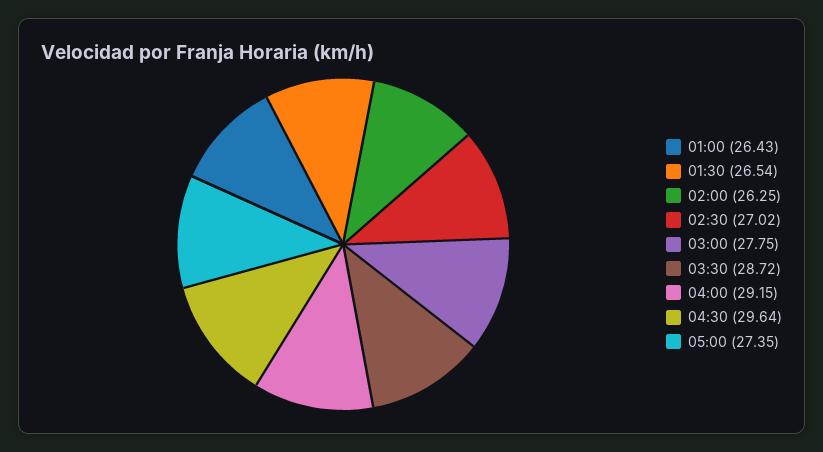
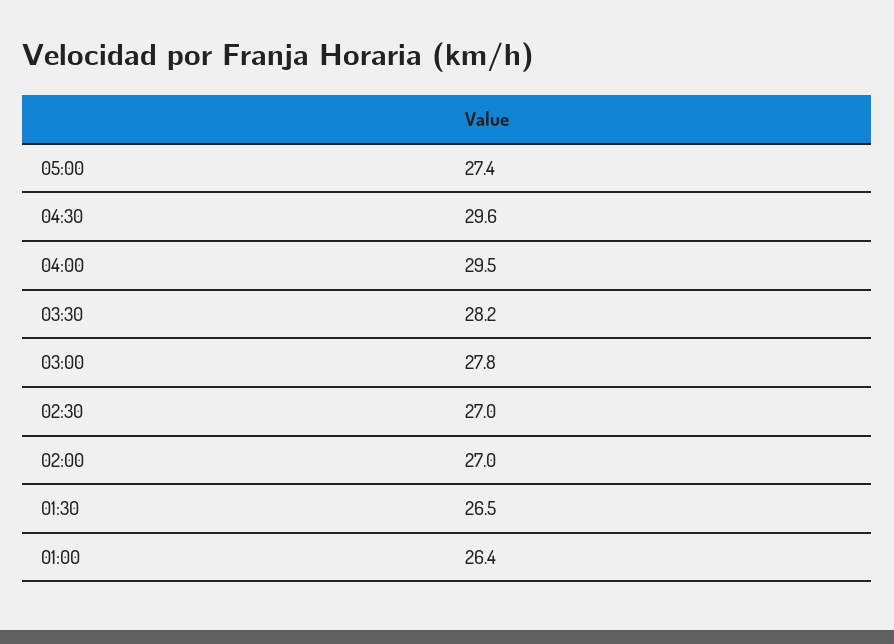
  {
    "01:00": 26.43,
    "01:30": 26.54,
-   "02:00": 26.25,
+   "02:00": 27,
    "02:30": 27.02,
    "03:00": 27.75,
-   "03:30": 28.72,
+   "03:30": 28.2,
-   "04:00": 29.15,
+   "04:00": 29.5,
    "04:30": 29.64,
    "05:00": 27.35
  }

